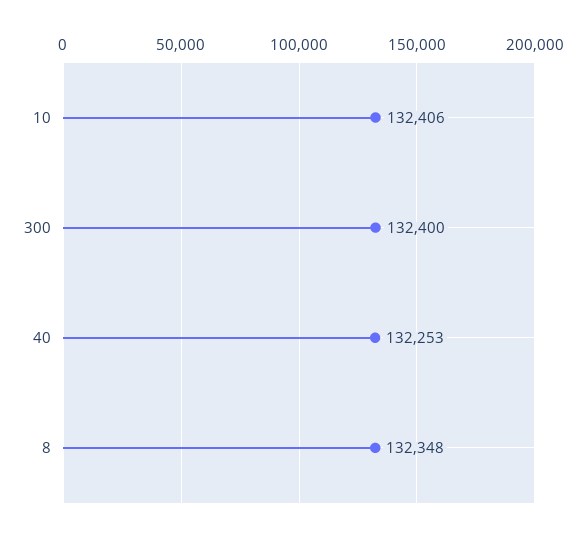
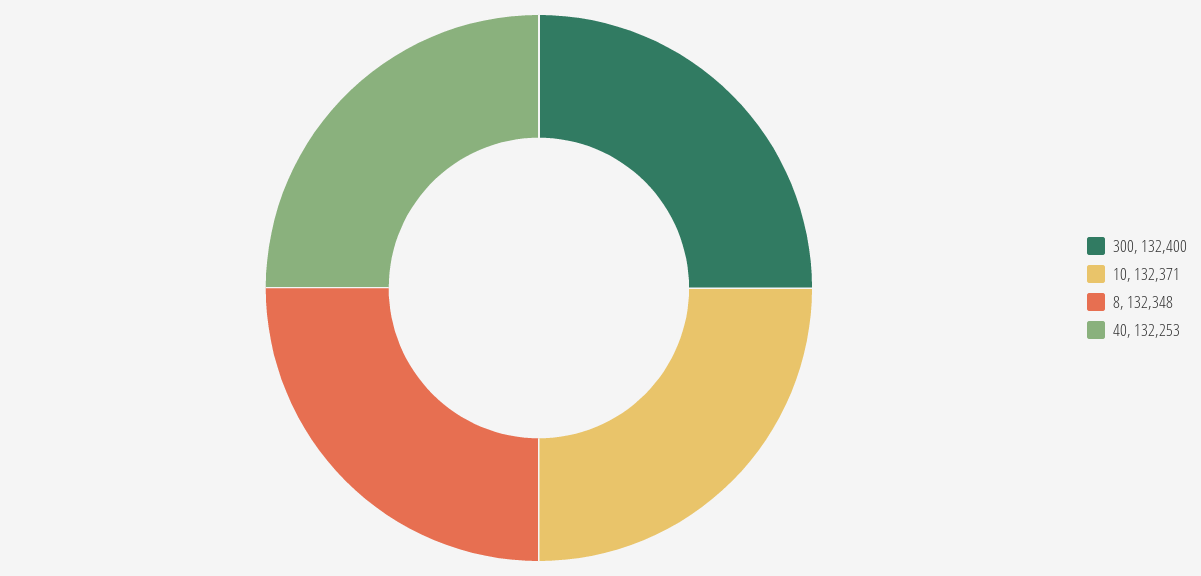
  {
-   "10": 132406,
+   "10": 132371,
    "300": 132400,
    "40": 132253,
    "8": 132348
  }

